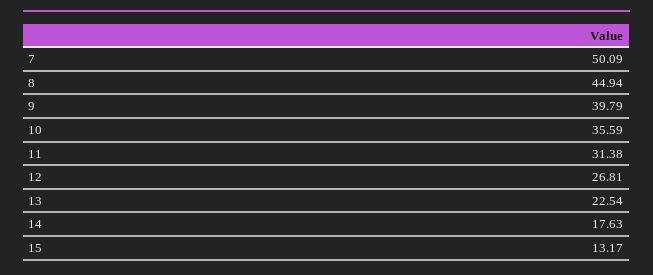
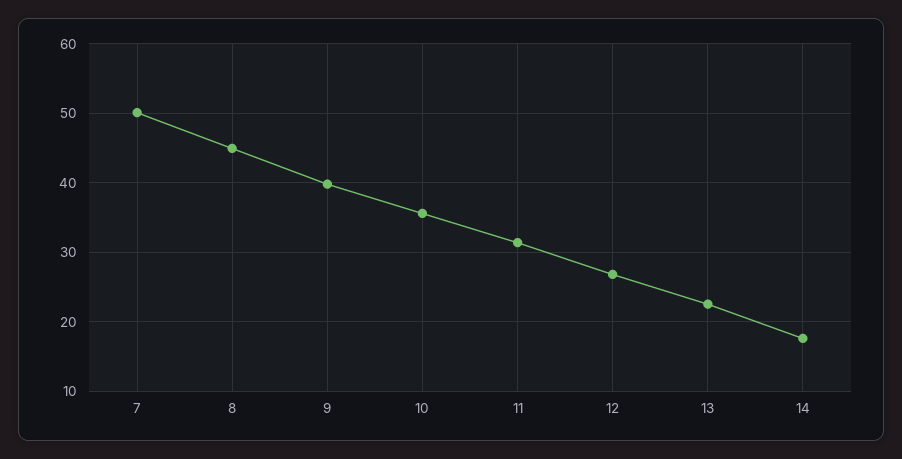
  {
    "7": 50.09,
    "8": 44.94,
    "9": 39.79,
    "10": 35.59,
    "11": 31.38,
    "12": 26.81,
    "13": 22.54,
-   "14": 17.63,
+   "14": 17.63
-   "15": 13.17
  }

